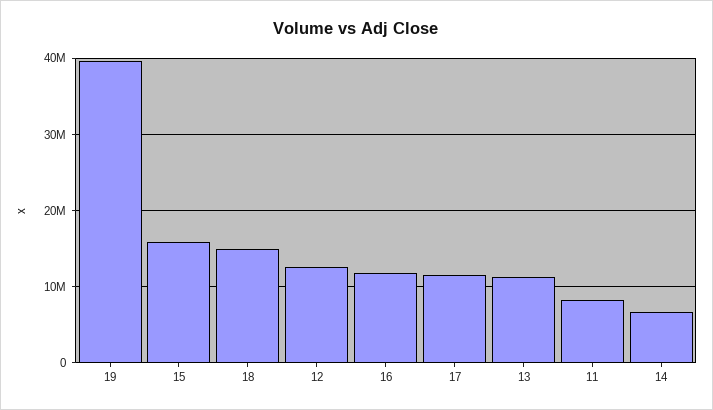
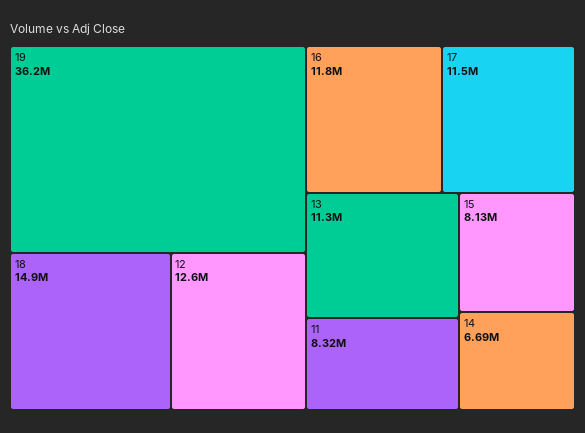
  {
-   "19": 40000000,
+   "19": 36200000,
-   "15": 16000000,
+   "15": 8130000,
    "18": 14900000,
    "12": 12600000,
    "16": 11800000,
    "17": 11500000,
    "13": 11300000,
    "11": 8320000,
    "14": 6690000
  }

